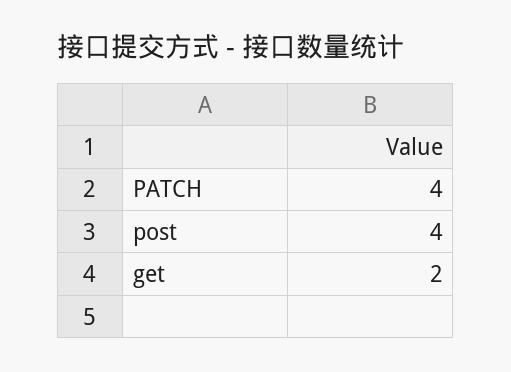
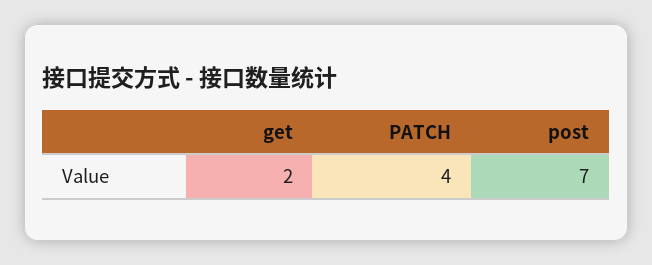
  {
    "PATCH": 4,
-   "post": 4,
+   "post": 7,
    "get": 2
  }

